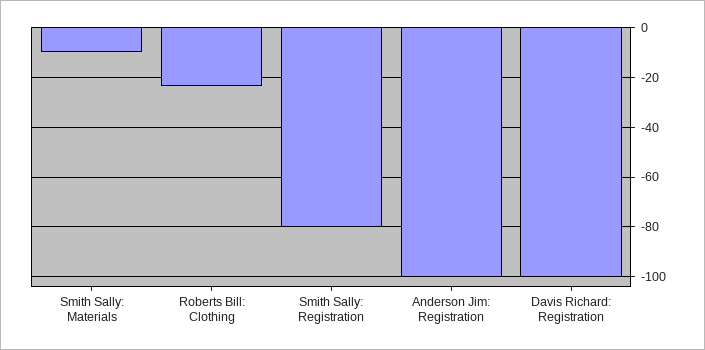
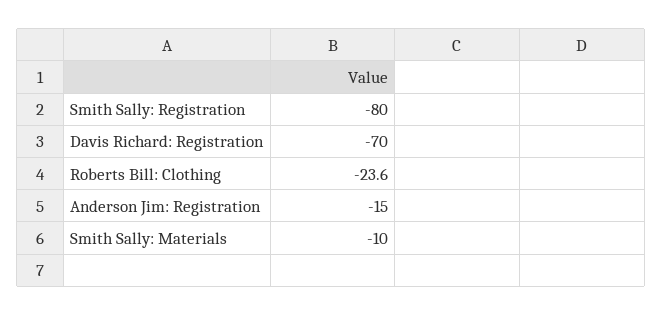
  {
    "Smith Sally: Materials": -10,
    "Roberts Bill: Clothing": -23.6,
    "Smith Sally: Registration": -80,
-   "Anderson Jim: Registration": -100,
+   "Anderson Jim: Registration": -15,
-   "Davis Richard: Registration": -100
+   "Davis Richard: Registration": -70
  }

